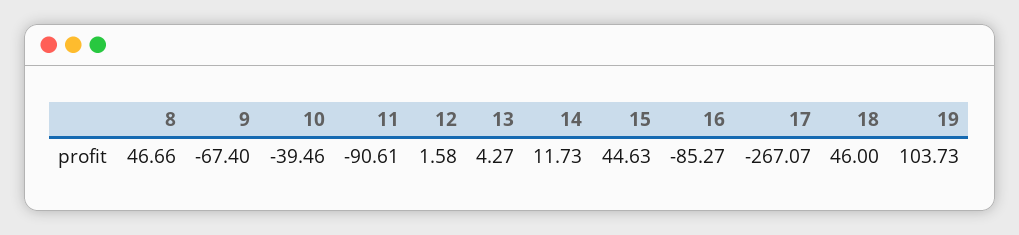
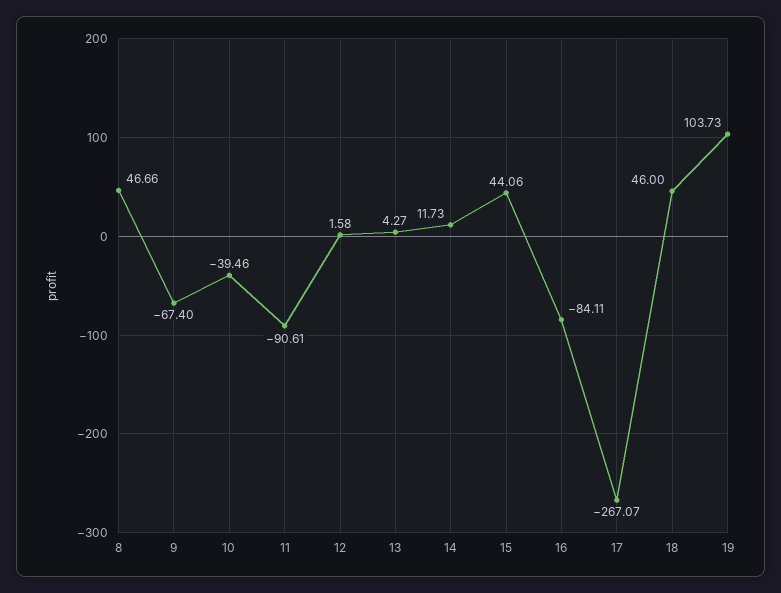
  {
    "8": 46.66,
    "9": -67.4,
    "10": -39.46,
    "11": -90.61,
    "12": 1.58,
    "13": 4.27,
    "14": 11.73,
-   "15": 44.63,
+   "15": 44.06,
-   "16": -85.27,
+   "16": -84.11,
    "17": -267.07,
    "18": 46,
    "19": 103.73
  }

